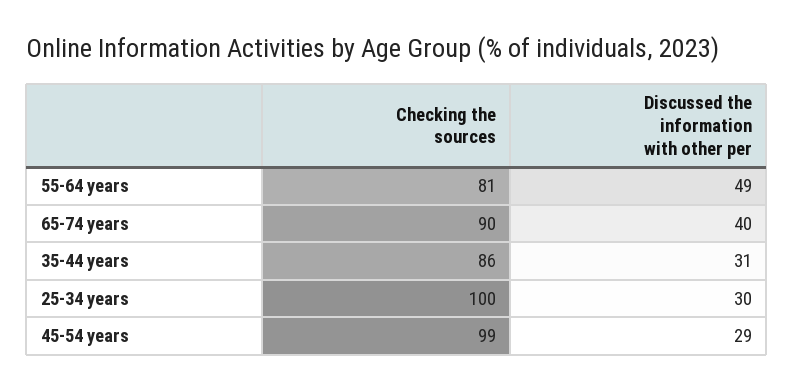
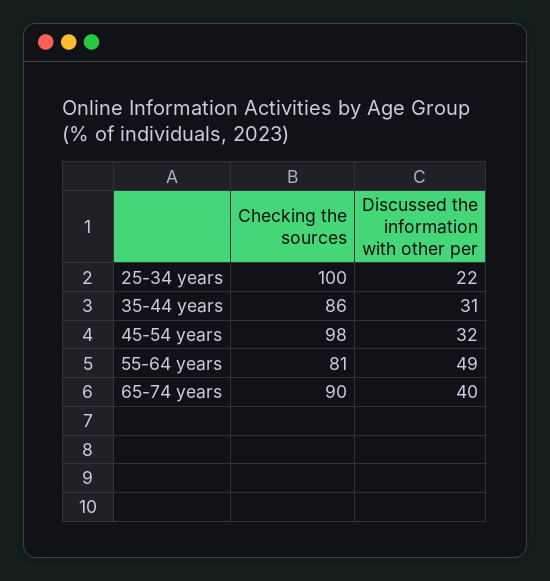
  {
    "Checking the sources": {
      "55-64 years": 81,
      "65-74 years": 90,
      "35-44 years": 86,
      "25-34 years": 100,
-     "45-54 years": 99
+     "45-54 years": 98
    },
    "Discussed the information with other per": {
      "55-64 years": 49,
      "65-74 years": 40,
      "35-44 years": 31,
-     "25-34 years": 30,
+     "25-34 years": 22,
-     "45-54 years": 29
+     "45-54 years": 32
    }
  }

